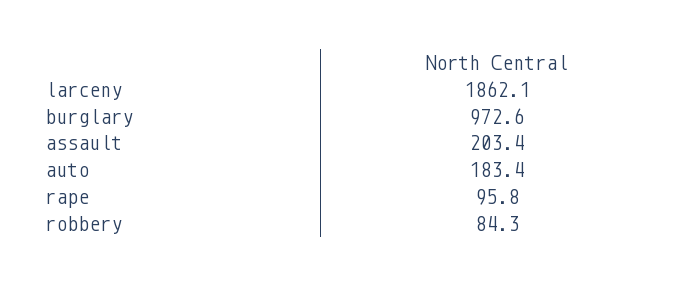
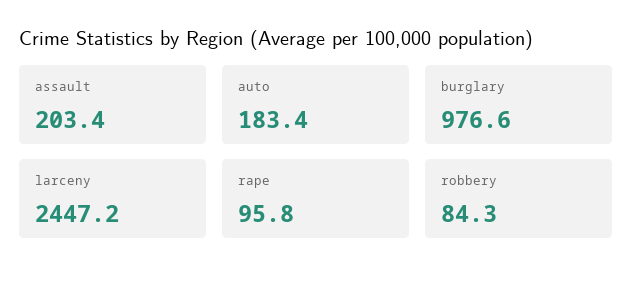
  {
-   "larceny": 1862.1,
+   "larceny": 2447.2,
-   "burglary": 972.6,
+   "burglary": 976.6,
    "assault": 203.4,
    "auto": 183.4,
    "rape": 95.8,
    "robbery": 84.3
  }

